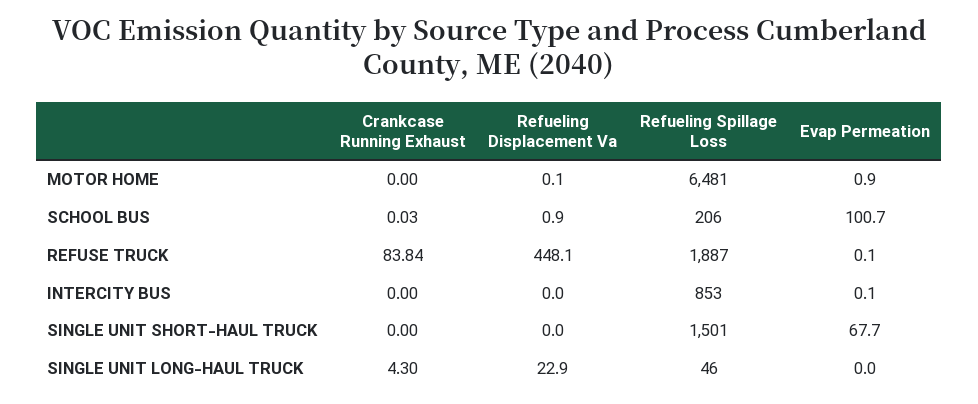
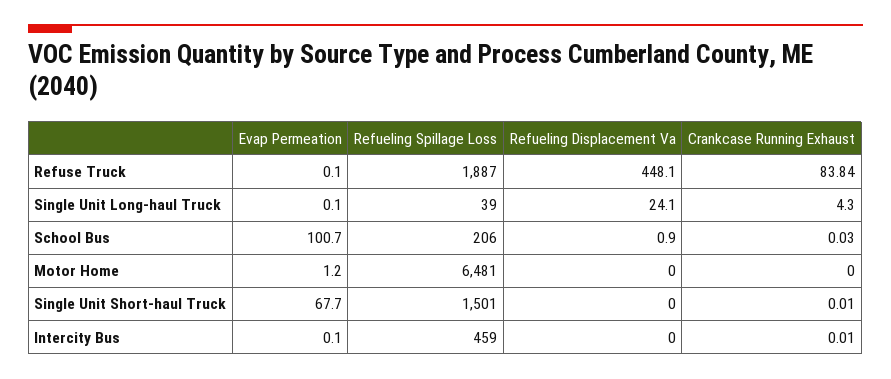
  {
    "Crankcase Running Exhaust": {
      "MOTOR HOME": 0,
      "SCHOOL BUS": 0.03,
      "REFUSE TRUCK": 83.84,
-     "INTERCITY BUS": 0,
+     "INTERCITY BUS": 0.01,
-     "SINGLE UNIT SHORT-HAUL TRUCK": 0,
+     "SINGLE UNIT SHORT-HAUL TRUCK": 0.01,
      "SINGLE UNIT LONG-HAUL TRUCK": 4.3
    },
    "Refueling Displacement Va": {
-     "MOTOR HOME": 0.1,
+     "MOTOR HOME": 0,
      "SCHOOL BUS": 0.9,
      "REFUSE TRUCK": 448.1,
      "INTERCITY BUS": 0,
      "SINGLE UNIT SHORT-HAUL TRUCK": 0,
-     "SINGLE UNIT LONG-HAUL TRUCK": 22.9
+     "SINGLE UNIT LONG-HAUL TRUCK": 24.1
    },
    "Refueling Spillage Loss": {
      "MOTOR HOME": 6481,
      "SCHOOL BUS": 206,
      "REFUSE TRUCK": 1887,
-     "INTERCITY BUS": 853,
+     "INTERCITY BUS": 459,
      "SINGLE UNIT SHORT-HAUL TRUCK": 1501,
-     "SINGLE UNIT LONG-HAUL TRUCK": 46
+     "SINGLE UNIT LONG-HAUL TRUCK": 39
    },
    "Evap Permeation": {
-     "MOTOR HOME": 0.9,
+     "MOTOR HOME": 1.2,
      "SCHOOL BUS": 100.7,
      "REFUSE TRUCK": 0.1,
      "INTERCITY BUS": 0.1,
      "SINGLE UNIT SHORT-HAUL TRUCK": 67.7,
-     "SINGLE UNIT LONG-HAUL TRUCK": 0
+     "SINGLE UNIT LONG-HAUL TRUCK": 0.1
    }
  }

